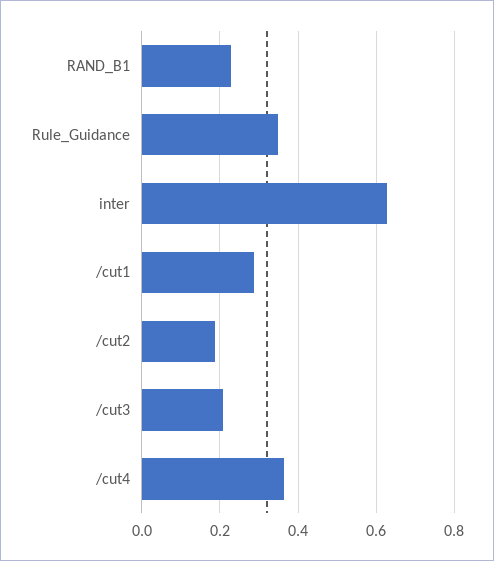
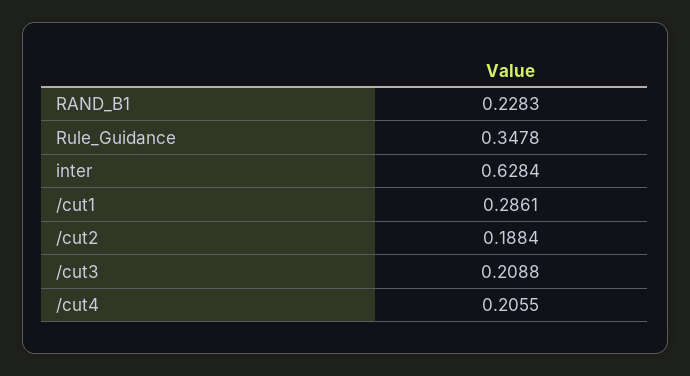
  {
    "RAND_B1": 0.2283,
    "Rule_Guidance": 0.3478,
    "inter": 0.6284,
    "/cut1": 0.2861,
    "/cut2": 0.1884,
    "/cut3": 0.2088,
-   "/cut4": 0.36
+   "/cut4": 0.2055
  }

